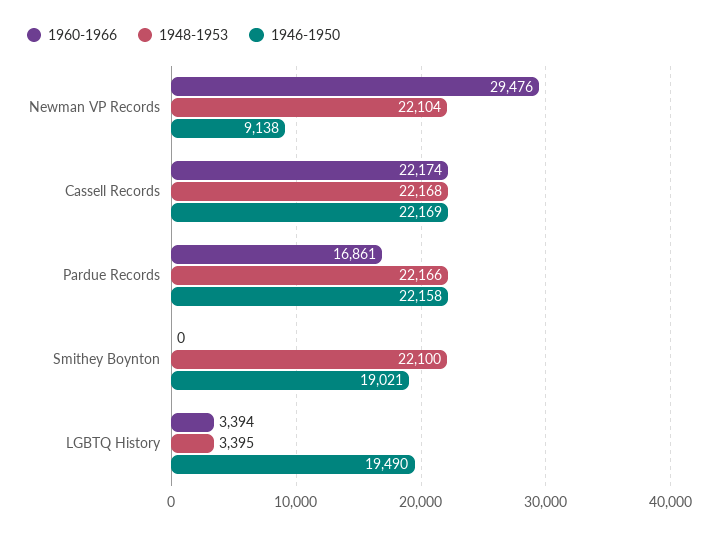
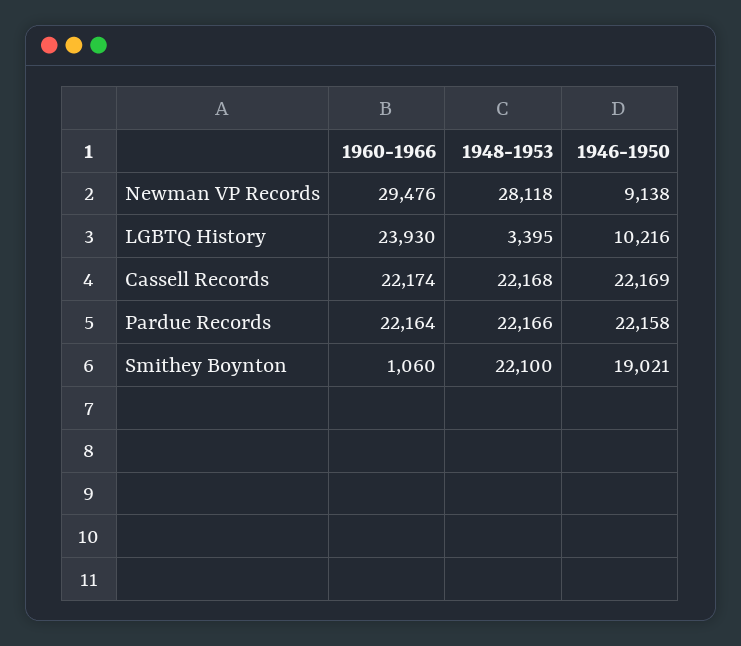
  {
    "1960-1966": {
      "Newman VP Records": 29476,
      "Cassell Records": 22174,
-     "Pardue Records": 16861,
+     "Pardue Records": 22164,
-     "Smithey Boynton": 0,
+     "Smithey Boynton": 1060,
-     "LGBTQ History": 3394
+     "LGBTQ History": 23930
    },
    "1948-1953": {
-     "Newman VP Records": 22104,
+     "Newman VP Records": 28118,
      "Cassell Records": 22168,
      "Pardue Records": 22166,
      "Smithey Boynton": 22100,
      "LGBTQ History": 3395
    },
    "1946-1950": {
      "Newman VP Records": 9138,
      "Cassell Records": 22169,
      "Pardue Records": 22158,
      "Smithey Boynton": 19021,
-     "LGBTQ History": 19490
+     "LGBTQ History": 10216
    }
  }

